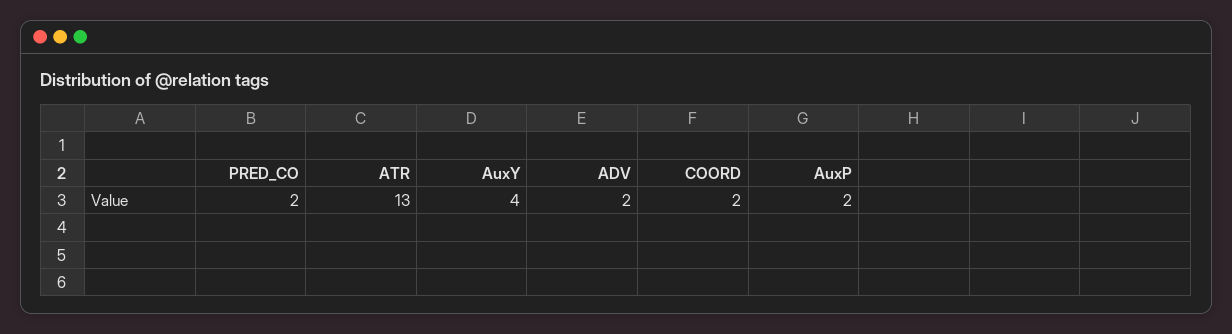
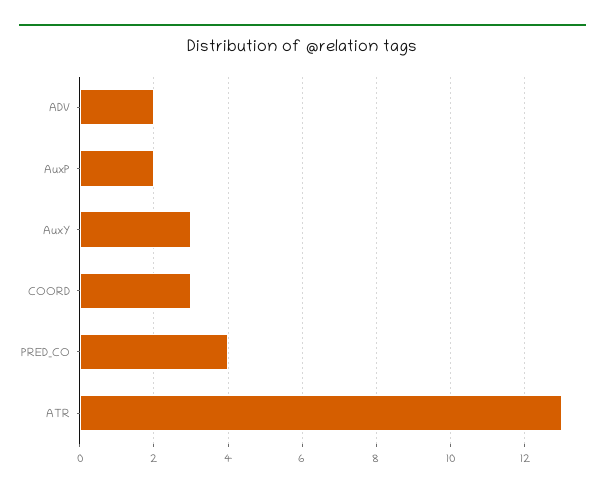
  {
-   "PRED_CO": 2,
+   "PRED_CO": 4,
    "ATR": 13,
-   "AuxY": 4,
+   "AuxY": 3,
    "ADV": 2,
-   "COORD": 2,
+   "COORD": 3,
    "AuxP": 2
  }

